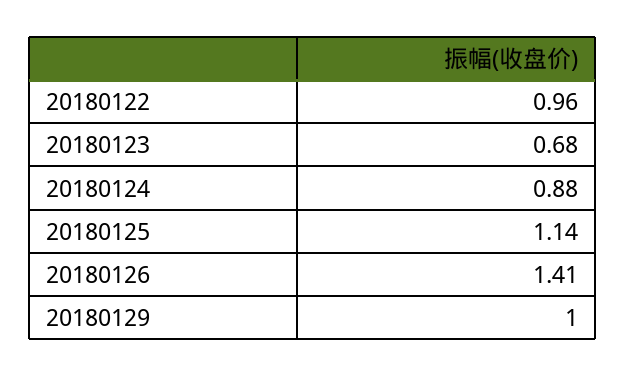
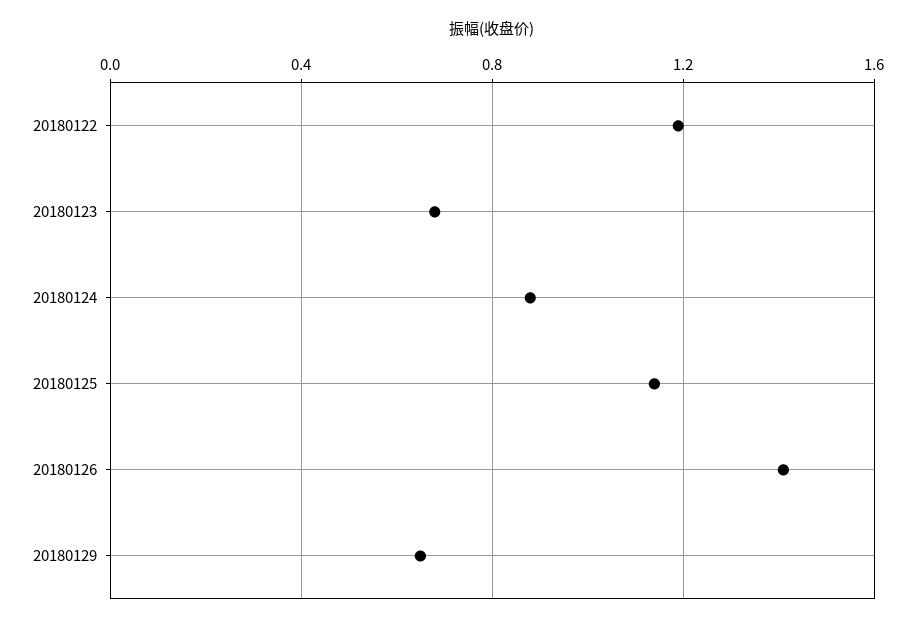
  {
-   "20180122": 0.96,
+   "20180122": 1.2,
    "20180123": 0.68,
    "20180124": 0.88,
    "20180125": 1.14,
    "20180126": 1.41,
-   "20180129": 1
+   "20180129": 0.65
  }

